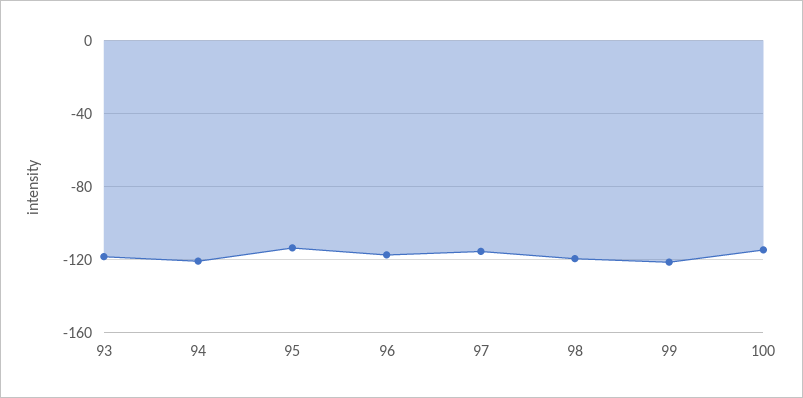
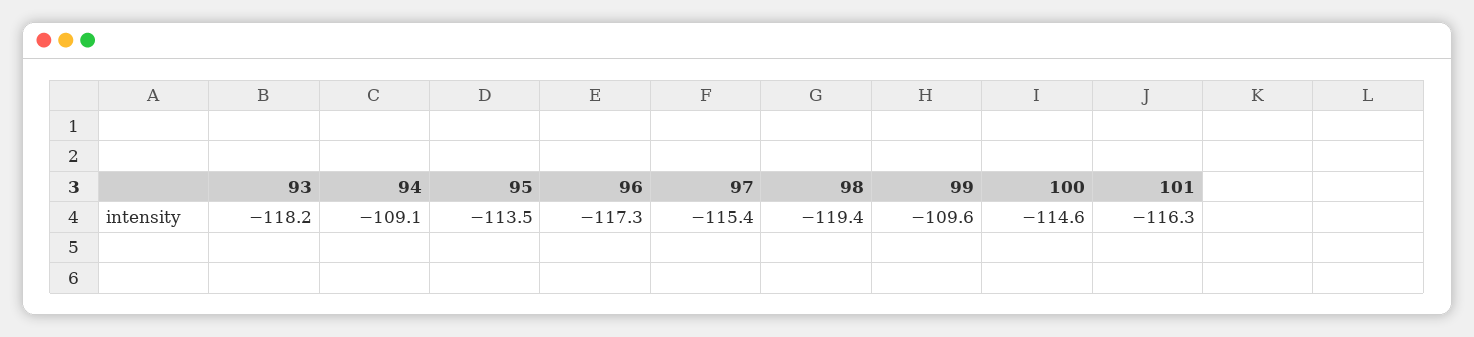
  {
    "93": -118.2,
-   "94": -120,
+   "94": -109.1,
    "95": -113.5,
    "96": -117.3,
    "97": -115.4,
    "98": -119.4,
-   "99": -120,
+   "99": -109.6,
-   "100": -114.6
+   "100": -114.6,
+   "101": -116.3
  }

